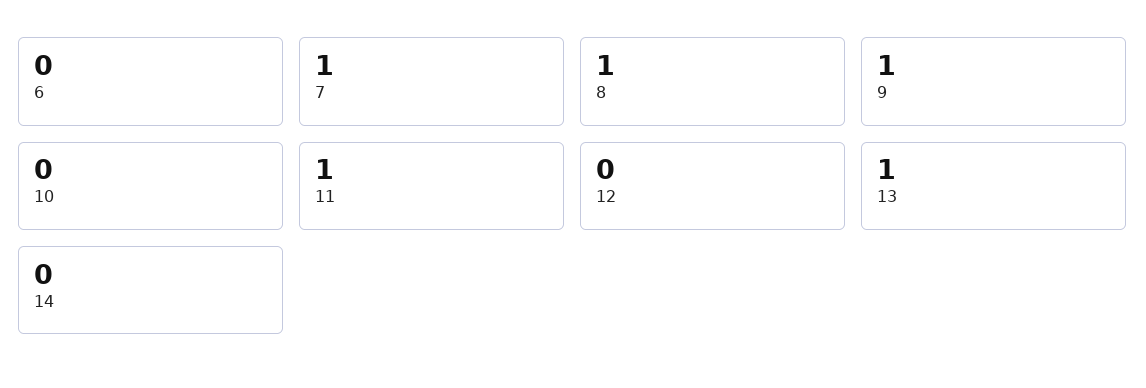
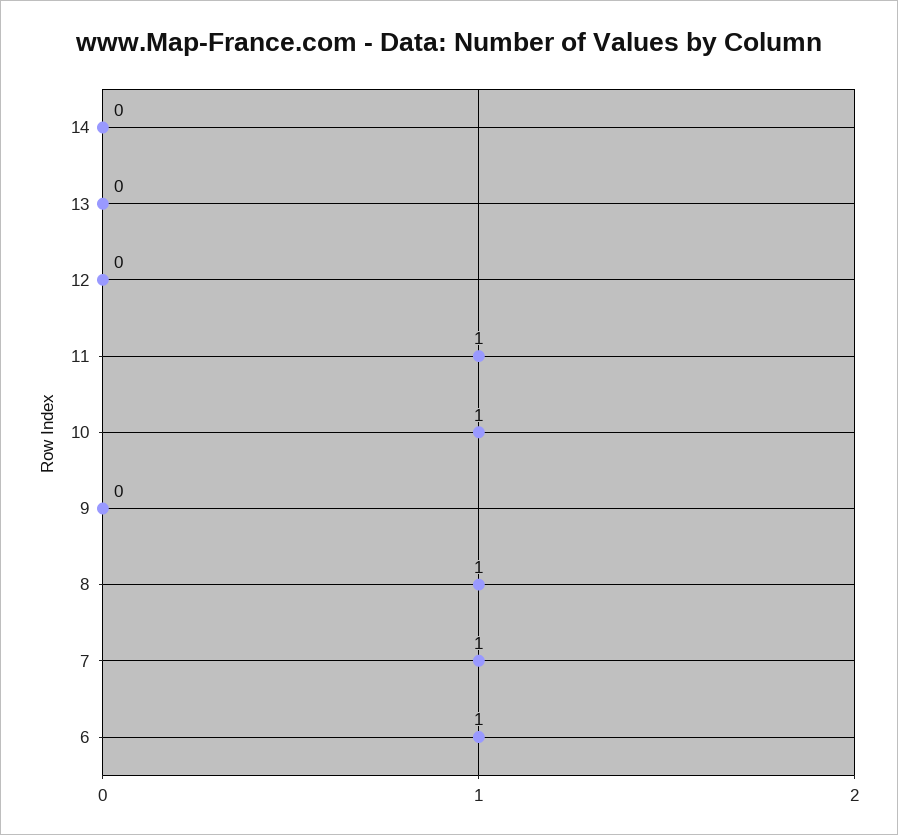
  {
-   "6": 0,
+   "6": 1,
    "7": 1,
    "8": 1,
-   "9": 1,
+   "9": 0,
-   "10": 0,
+   "10": 1,
    "11": 1,
    "12": 0,
-   "13": 1,
+   "13": 0,
    "14": 0
  }

